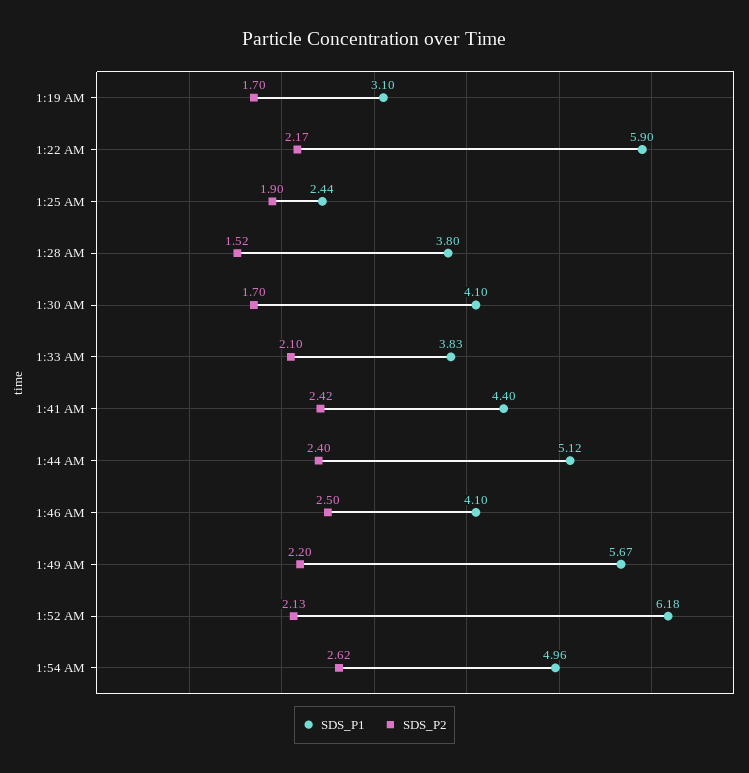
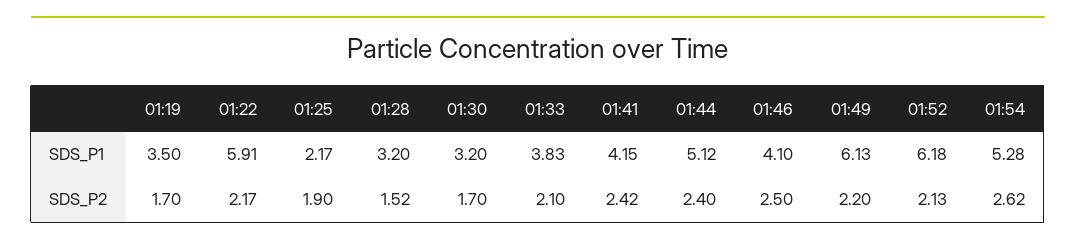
  {
    "SDS_P1": {
-     "1:19 AM": 3.1,
+     "1:19 AM": 3.5,
-     "1:22 AM": 5.9,
+     "1:22 AM": 5.91,
-     "1:25 AM": 2.44,
+     "1:25 AM": 2.17,
-     "1:28 AM": 3.8,
+     "1:28 AM": 3.2,
-     "1:30 AM": 4.1,
+     "1:30 AM": 3.2,
      "1:33 AM": 3.83,
-     "1:41 AM": 4.4,
+     "1:41 AM": 4.15,
      "1:44 AM": 5.12,
      "1:46 AM": 4.1,
-     "1:49 AM": 5.67,
+     "1:49 AM": 6.13,
      "1:52 AM": 6.18,
-     "1:54 AM": 4.96
+     "1:54 AM": 5.28
    },
    "SDS_P2": {
      "1:19 AM": 1.7,
      "1:22 AM": 2.17,
      "1:25 AM": 1.9,
      "1:28 AM": 1.52,
      "1:30 AM": 1.7,
      "1:33 AM": 2.1,
      "1:41 AM": 2.42,
      "1:44 AM": 2.4,
      "1:46 AM": 2.5,
      "1:49 AM": 2.2,
      "1:52 AM": 2.13,
      "1:54 AM": 2.62
    }
  }

